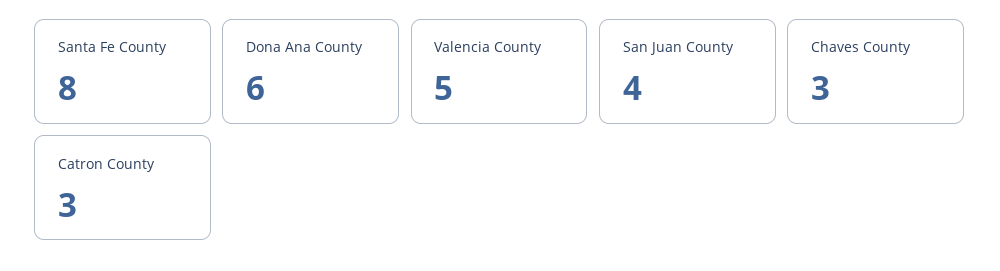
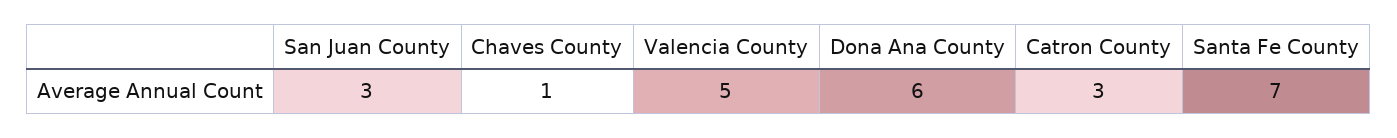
  {
-   "Santa Fe County": 8,
+   "Santa Fe County": 7,
    "Dona Ana County": 6,
    "Valencia County": 5,
-   "San Juan County": 4,
+   "San Juan County": 3,
-   "Chaves County": 3,
+   "Chaves County": 1,
    "Catron County": 3
  }

